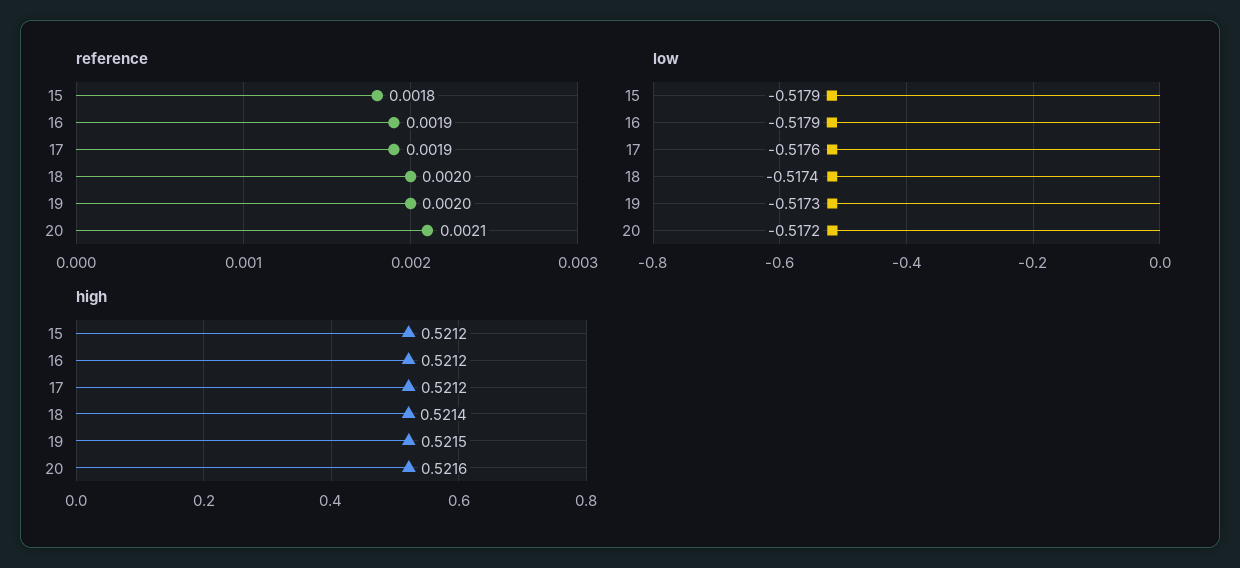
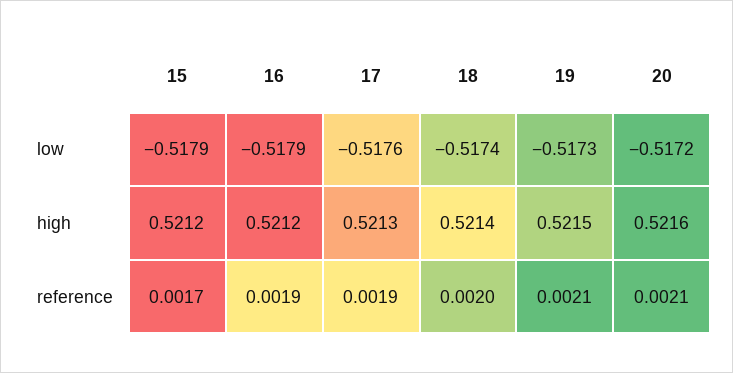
  {
    "reference": {
-     "15": 0.0018,
+     "15": 0.0017,
      "16": 0.0019,
      "17": 0.0019,
      "18": 0.002,
-     "19": 0.002,
+     "19": 0.0021,
      "20": 0.0021
    },
    "low": {
      "15": -0.5179,
      "16": -0.5179,
      "17": -0.5176,
      "18": -0.5174,
      "19": -0.5173,
      "20": -0.5172
    },
    "high": {
      "15": 0.5212,
      "16": 0.5212,
-     "17": 0.5212,
+     "17": 0.5213,
      "18": 0.5214,
      "19": 0.5215,
      "20": 0.5216
    }
  }

